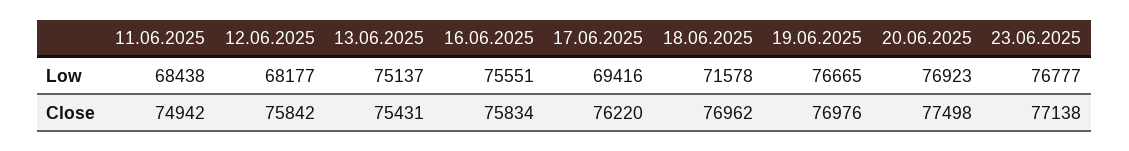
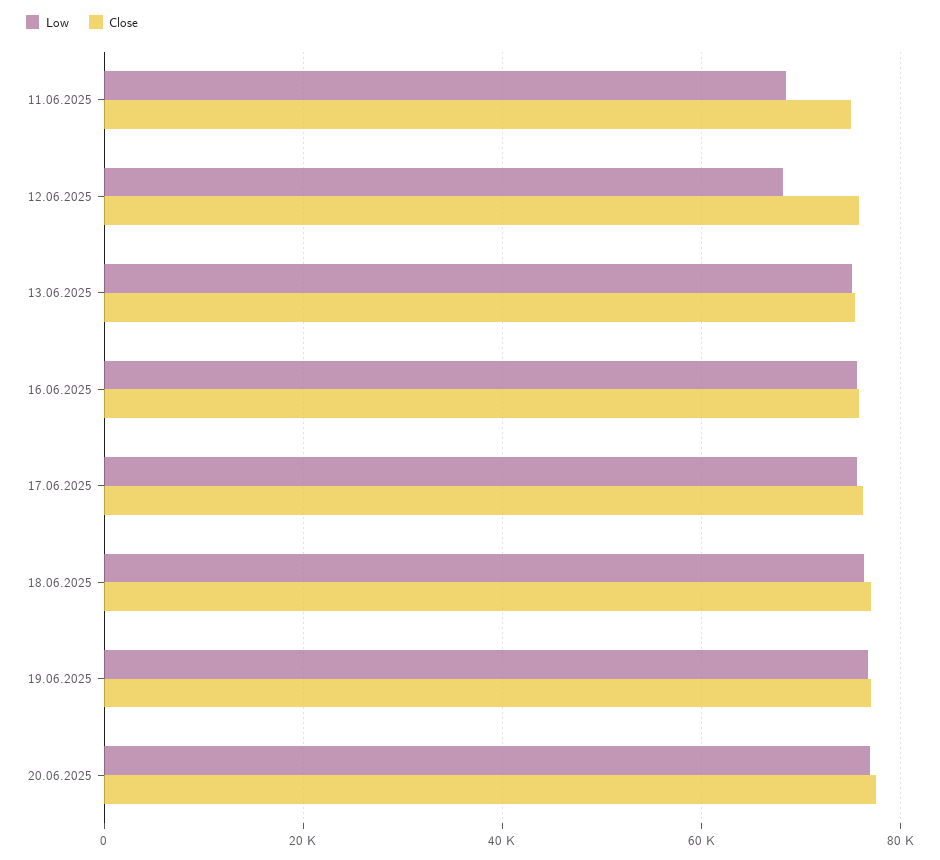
  {
    "Low": {
      "11.06.2025": 68438,
      "12.06.2025": 68177,
      "13.06.2025": 75137,
      "16.06.2025": 75551,
-     "17.06.2025": 69416,
+     "17.06.2025": 76000,
-     "18.06.2025": 71578,
+     "18.06.2025": 76000,
      "19.06.2025": 76665,
-     "20.06.2025": 76923,
+     "20.06.2025": 76923
-     "23.06.2025": 76777
    },
    "Close": {
      "11.06.2025": 74942,
      "12.06.2025": 75842,
      "13.06.2025": 75431,
      "16.06.2025": 75834,
      "17.06.2025": 76220,
      "18.06.2025": 76962,
      "19.06.2025": 76976,
-     "20.06.2025": 77498,
+     "20.06.2025": 77498
-     "23.06.2025": 77138
    }
  }

